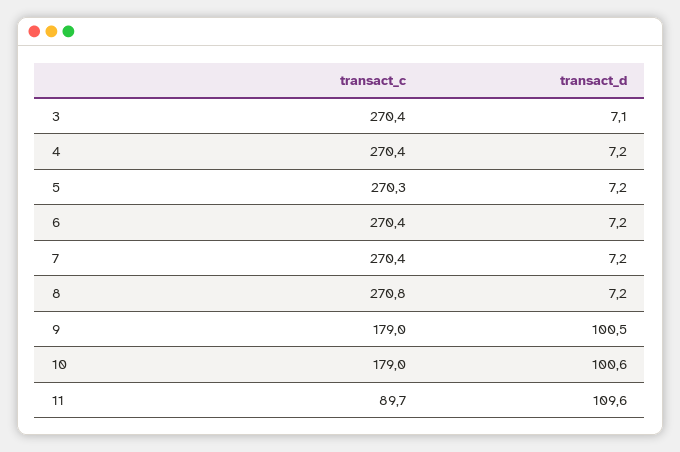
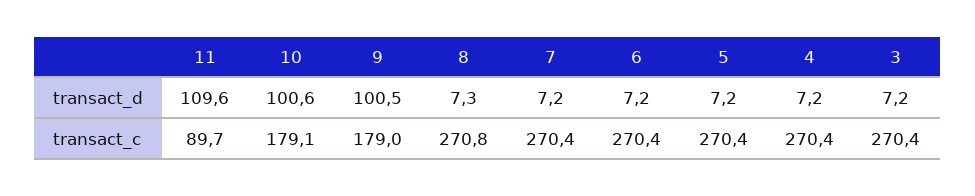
  {
    "transact_c": {
      "3": 270.4,
      "4": 270.4,
-     "5": 270.3,
+     "5": 270.4,
      "6": 270.4,
      "7": 270.4,
      "8": 270.8,
      "9": 179,
-     "10": 179,
+     "10": 179.1,
      "11": 89.7
    },
    "transact_d": {
-     "3": 7.1,
+     "3": 7.2,
      "4": 7.2,
      "5": 7.2,
      "6": 7.2,
      "7": 7.2,
-     "8": 7.2,
+     "8": 7.3,
      "9": 100.5,
      "10": 100.6,
      "11": 109.6
    }
  }

